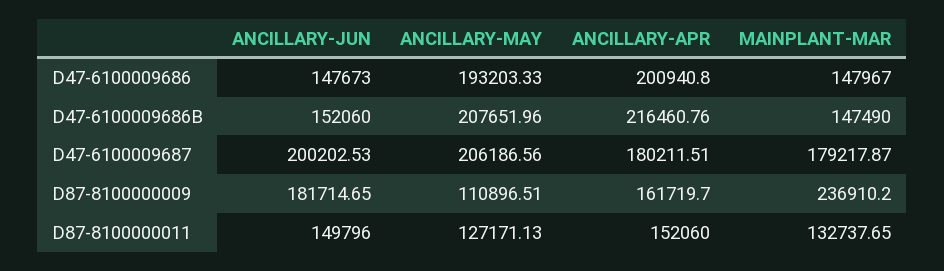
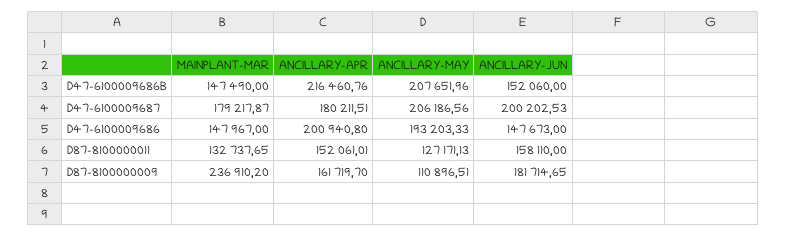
  {
    "ANCILLARY-JUN": {
      "D47-6100009686": 147673,
      "D47-6100009686B": 152060,
      "D47-6100009687": 200202.53,
      "D87-8100000009": 181714.65,
-     "D87-8100000011": 149796
+     "D87-8100000011": 158110
    },
    "ANCILLARY-MAY": {
      "D47-6100009686": 193203.33,
      "D47-6100009686B": 207651.96,
      "D47-6100009687": 206186.56,
      "D87-8100000009": 110896.51,
      "D87-8100000011": 127171.13
    },
    "ANCILLARY-APR": {
      "D47-6100009686": 200940.8,
      "D47-6100009686B": 216460.76,
      "D47-6100009687": 180211.51,
      "D87-8100000009": 161719.7,
-     "D87-8100000011": 152060
+     "D87-8100000011": 152061.01
    },
    "MAINPLANT-MAR": {
      "D47-6100009686": 147967,
      "D47-6100009686B": 147490,
      "D47-6100009687": 179217.87,
      "D87-8100000009": 236910.2,
      "D87-8100000011": 132737.65
    }
  }

